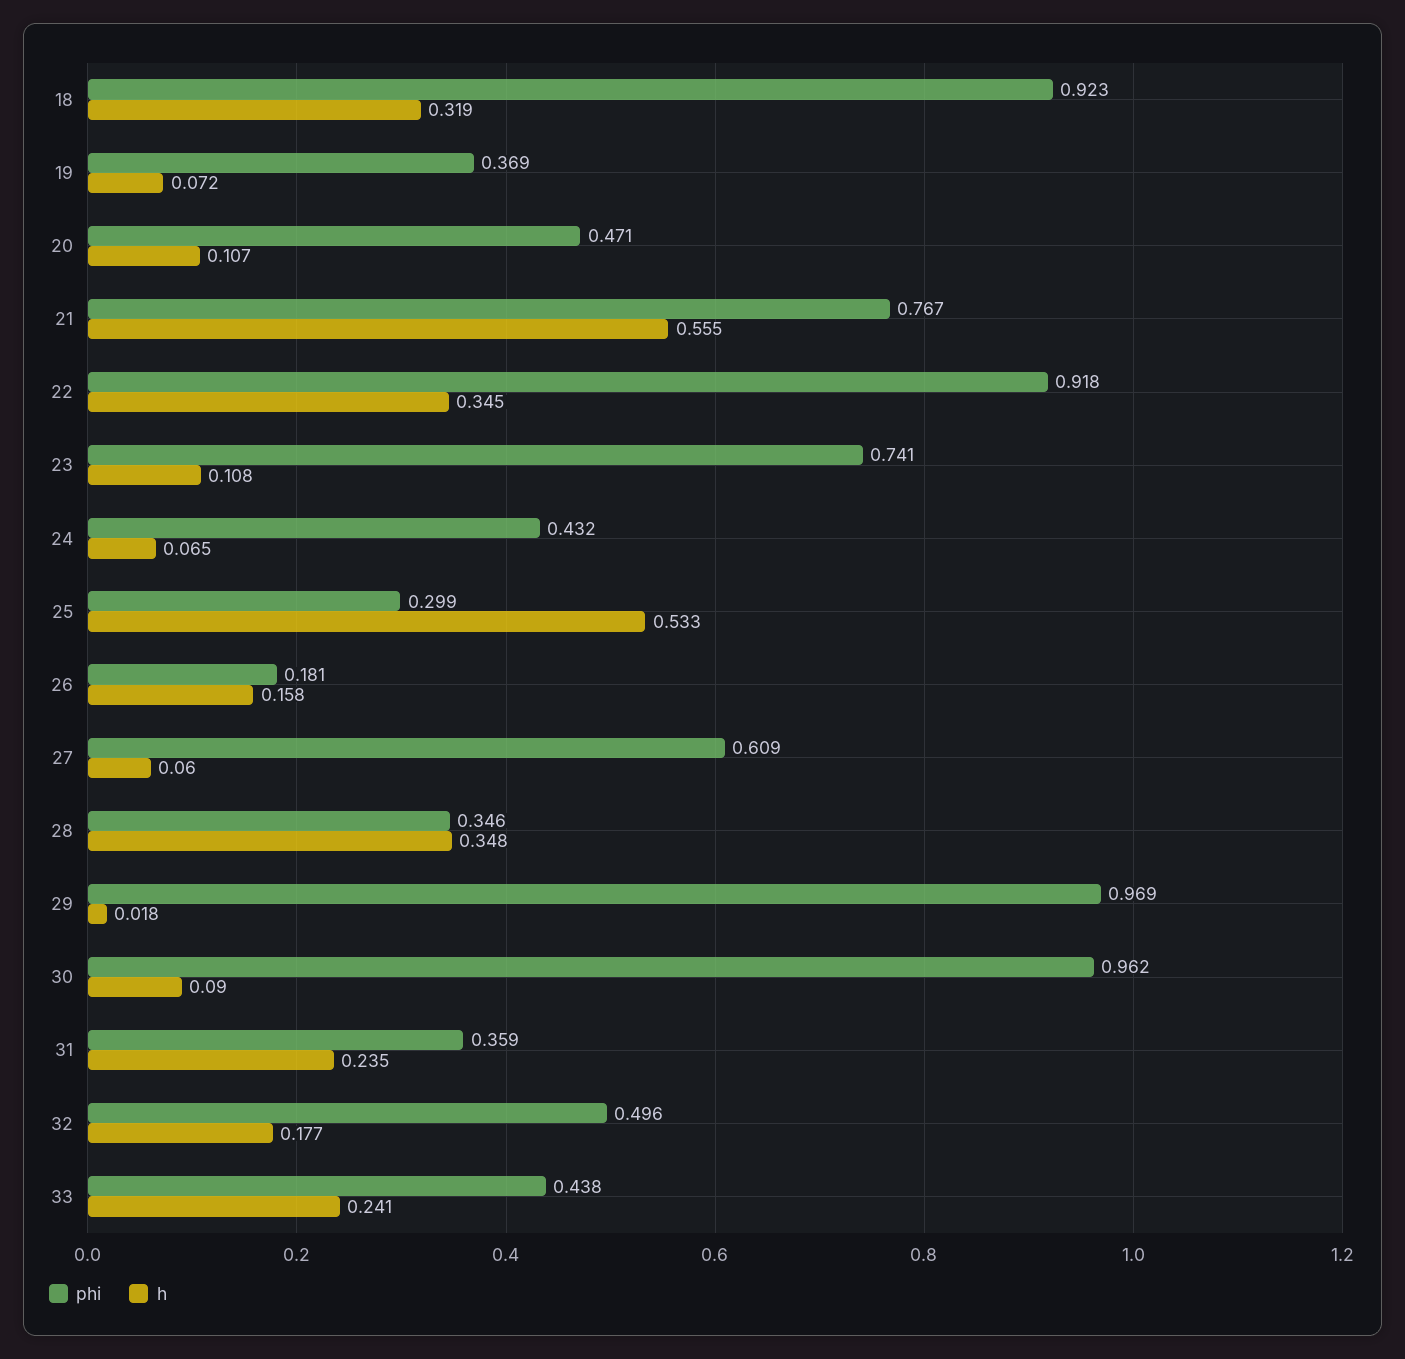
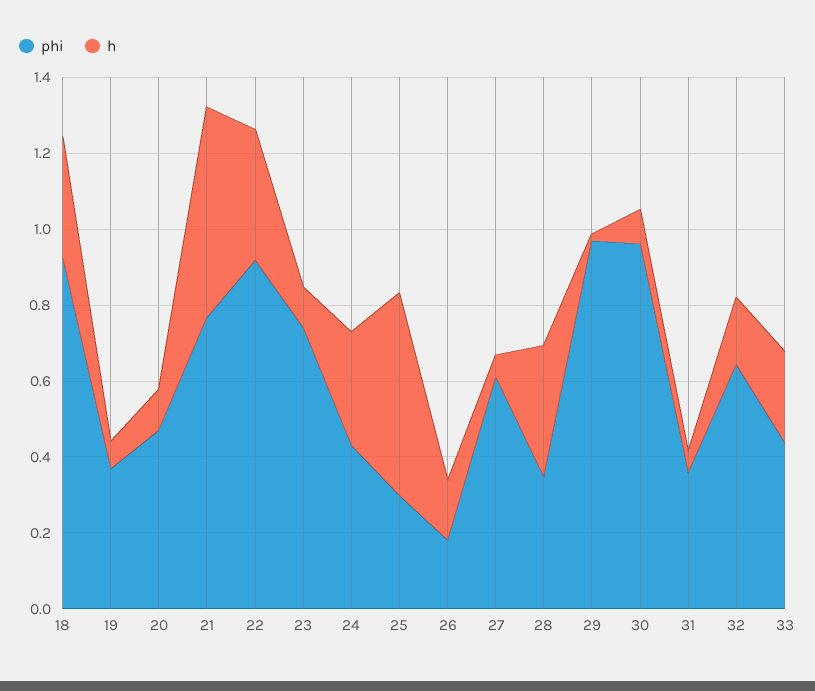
  {
    "phi": {
      "18": 0.923,
      "19": 0.369,
      "20": 0.471,
      "21": 0.767,
      "22": 0.918,
      "23": 0.741,
      "24": 0.432,
      "25": 0.299,
      "26": 0.181,
      "27": 0.609,
      "28": 0.346,
      "29": 0.969,
      "30": 0.962,
      "31": 0.359,
-     "32": 0.496,
+     "32": 0.65,
      "33": 0.438
    },
    "h": {
      "18": 0.319,
      "19": 0.072,
      "20": 0.107,
      "21": 0.555,
      "22": 0.345,
      "23": 0.108,
-     "24": 0.065,
+     "24": 0.3,
      "25": 0.533,
      "26": 0.158,
      "27": 0.06,
      "28": 0.348,
      "29": 0.018,
      "30": 0.09,
-     "31": 0.235,
+     "31": 0.05,
      "32": 0.177,
      "33": 0.241
    }
  }

